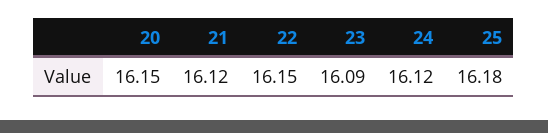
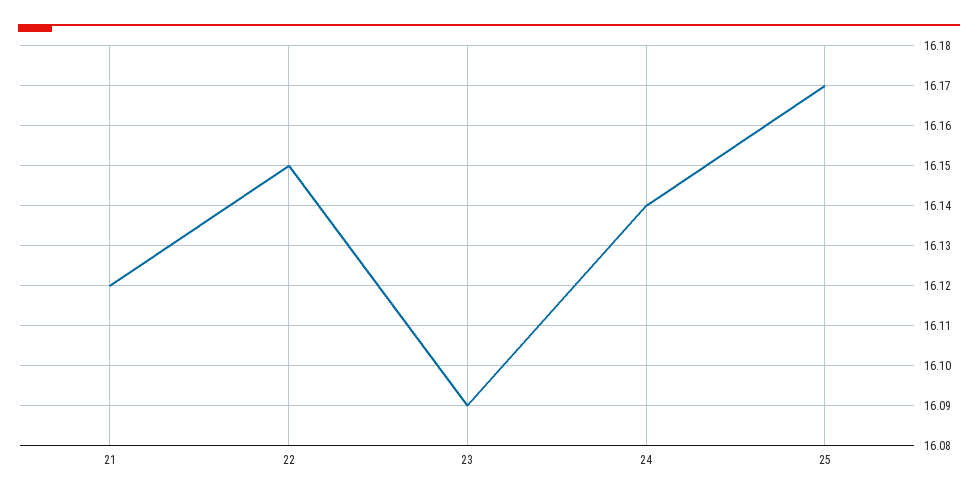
  {
-   "20": 16.15,
    "21": 16.12,
    "22": 16.15,
    "23": 16.09,
-   "24": 16.12,
+   "24": 16.14,
-   "25": 16.18
+   "25": 16.17
  }

